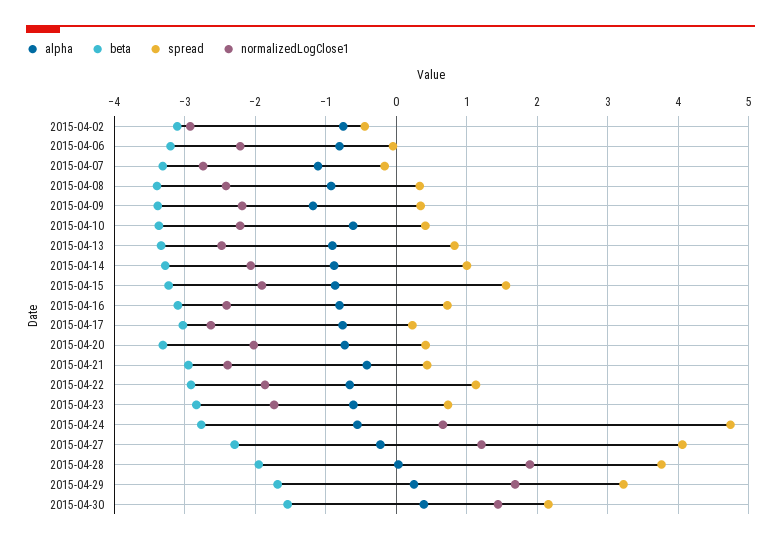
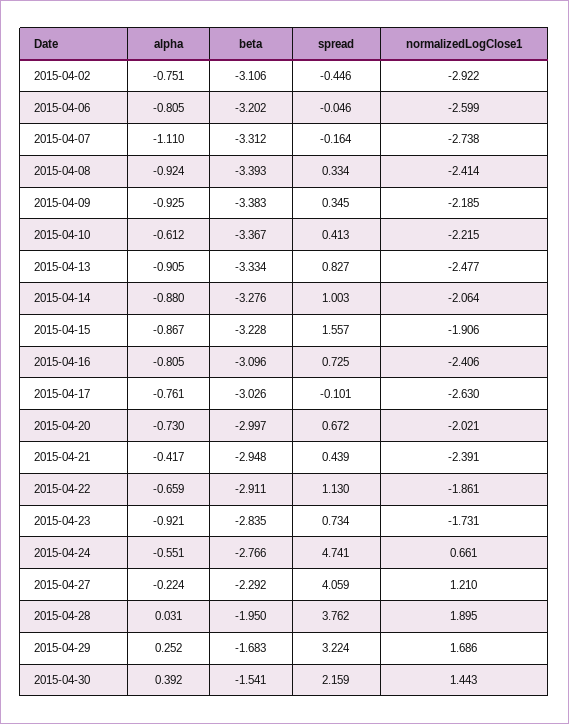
  {
    "alpha": {
      "2015-04-02": -0.751,
      "2015-04-06": -0.805,
      "2015-04-07": -1.11,
      "2015-04-08": -0.924,
-     "2015-04-09": -1.2,
+     "2015-04-09": -0.925,
      "2015-04-10": -0.612,
      "2015-04-13": -0.905,
      "2015-04-14": -0.88,
      "2015-04-15": -0.867,
      "2015-04-16": -0.805,
      "2015-04-17": -0.761,
      "2015-04-20": -0.73,
      "2015-04-21": -0.417,
      "2015-04-22": -0.659,
-     "2015-04-23": -0.6,
+     "2015-04-23": -0.921,
      "2015-04-24": -0.551,
      "2015-04-27": -0.224,
      "2015-04-28": 0.031,
      "2015-04-29": 0.252,
      "2015-04-30": 0.392
    },
    "beta": {
      "2015-04-02": -3.106,
      "2015-04-06": -3.202,
      "2015-04-07": -3.312,
      "2015-04-08": -3.393,
      "2015-04-09": -3.383,
      "2015-04-10": -3.367,
      "2015-04-13": -3.334,
      "2015-04-14": -3.276,
      "2015-04-15": -3.228,
      "2015-04-16": -3.096,
      "2015-04-17": -3.026,
-     "2015-04-20": -3.3,
+     "2015-04-20": -2.997,
      "2015-04-21": -2.948,
      "2015-04-22": -2.911,
      "2015-04-23": -2.835,
      "2015-04-24": -2.766,
      "2015-04-27": -2.292,
      "2015-04-28": -1.95,
      "2015-04-29": -1.683,
      "2015-04-30": -1.541
    },
    "spread": {
      "2015-04-02": -0.446,
      "2015-04-06": -0.046,
      "2015-04-07": -0.164,
      "2015-04-08": 0.334,
      "2015-04-09": 0.345,
      "2015-04-10": 0.413,
      "2015-04-13": 0.827,
      "2015-04-14": 1.003,
      "2015-04-15": 1.557,
      "2015-04-16": 0.725,
-     "2015-04-17": 0.2,
+     "2015-04-17": -0.101,
-     "2015-04-20": 0.4,
+     "2015-04-20": 0.672,
      "2015-04-21": 0.439,
      "2015-04-22": 1.13,
      "2015-04-23": 0.734,
      "2015-04-24": 4.741,
      "2015-04-27": 4.059,
      "2015-04-28": 3.762,
      "2015-04-29": 3.224,
      "2015-04-30": 2.159
    },
    "normalizedLogClose1": {
      "2015-04-02": -2.922,
-     "2015-04-06": -2.2,
+     "2015-04-06": -2.599,
      "2015-04-07": -2.738,
      "2015-04-08": -2.414,
      "2015-04-09": -2.185,
      "2015-04-10": -2.215,
      "2015-04-13": -2.477,
      "2015-04-14": -2.064,
      "2015-04-15": -1.906,
      "2015-04-16": -2.406,
      "2015-04-17": -2.63,
      "2015-04-20": -2.021,
      "2015-04-21": -2.391,
      "2015-04-22": -1.861,
      "2015-04-23": -1.731,
      "2015-04-24": 0.661,
      "2015-04-27": 1.21,
      "2015-04-28": 1.895,
      "2015-04-29": 1.686,
      "2015-04-30": 1.443
    }
  }

